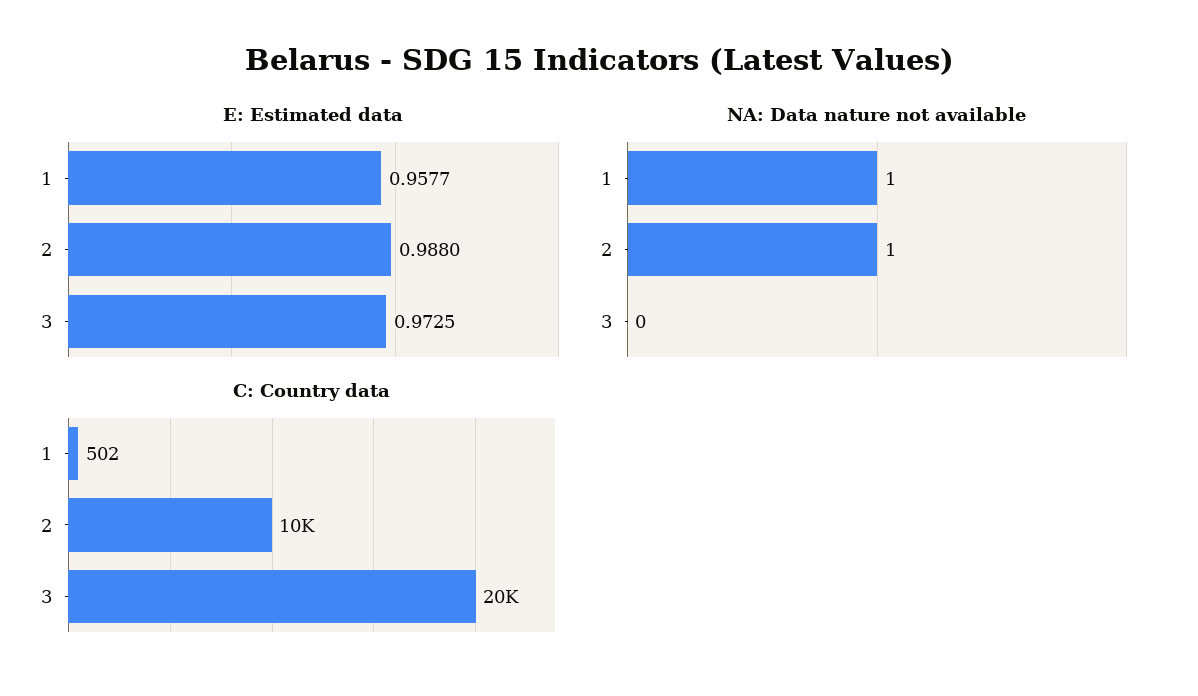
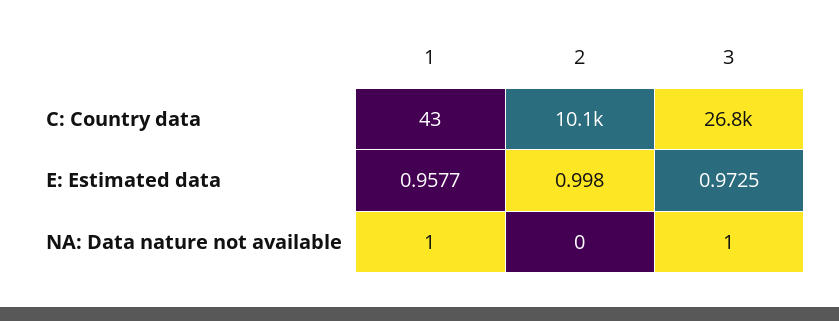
  {
    "E: Estimated data": {
      "1": 0.9577,
-     "2": 0.988,
+     "2": 0.998,
      "3": 0.9725
    },
    "NA: Data nature not available": {
      "1": 1,
-     "2": 1,
+     "2": 0,
-     "3": 0
+     "3": 1
    },
    "C: Country data": {
-     "1": 502,
+     "1": 43,
      "2": 10100,
-     "3": 20000
+     "3": 26800
    }
  }

